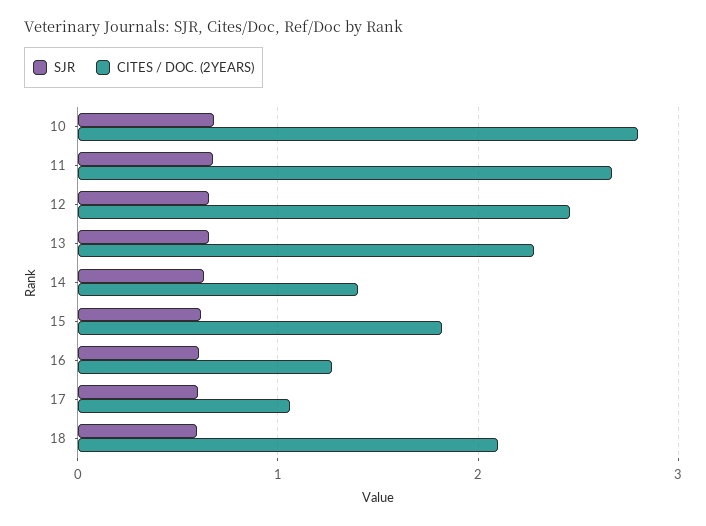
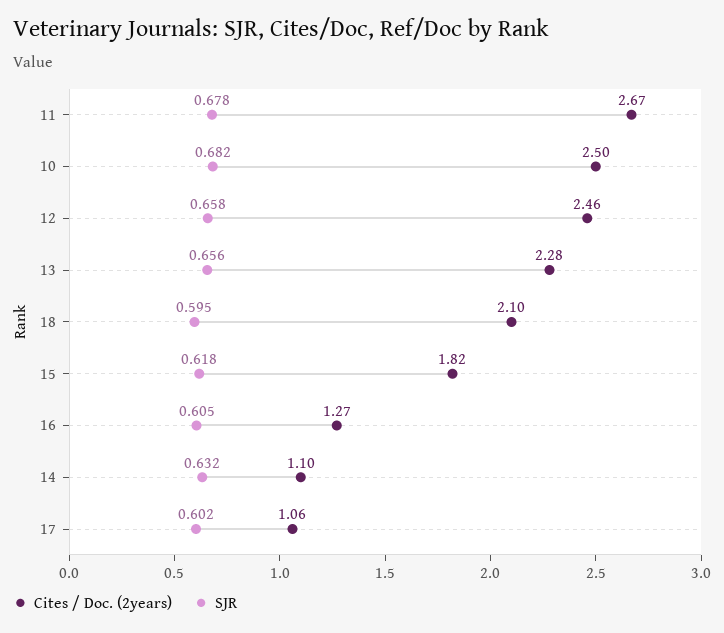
  {
    "SJR": {
      "10": 0.682,
      "11": 0.678,
      "12": 0.658,
      "13": 0.656,
      "14": 0.632,
      "15": 0.618,
      "16": 0.605,
      "17": 0.602,
      "18": 0.595
    },
    "CITES / DOC. (2YEARS)": {
-     "10": 2.8,
+     "10": 2.5,
      "11": 2.67,
      "12": 2.46,
      "13": 2.28,
-     "14": 1.4,
+     "14": 1.1,
      "15": 1.82,
      "16": 1.27,
      "17": 1.06,
      "18": 2.1
    }
  }

